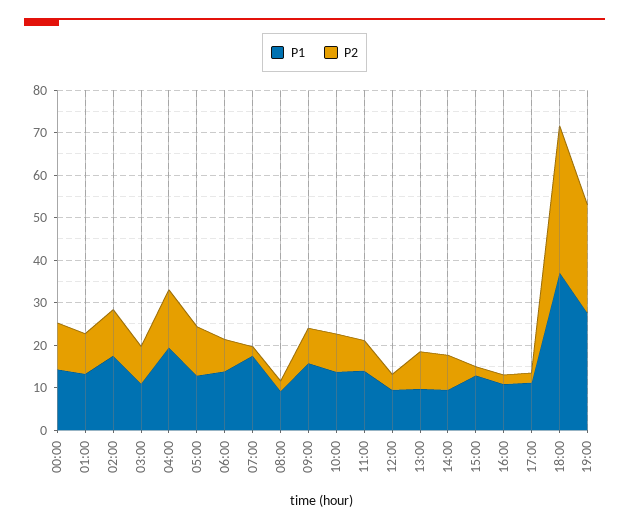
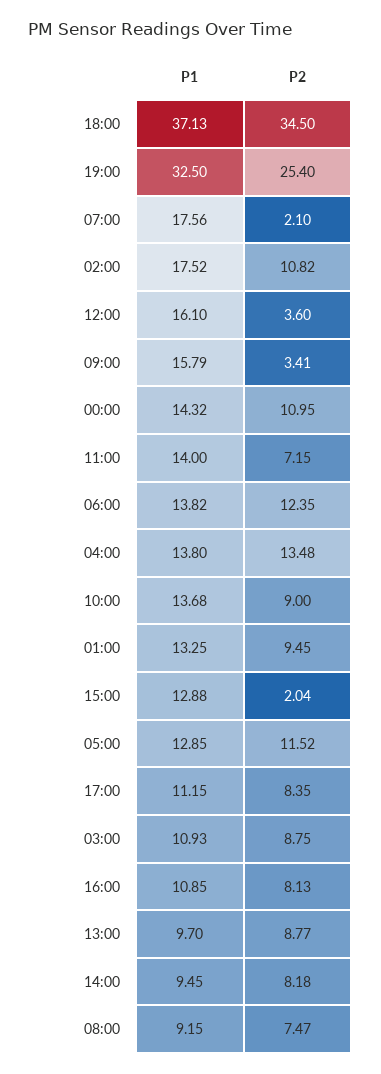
  {
    "P1": {
      "00:00": 14.32,
      "01:00": 13.25,
      "02:00": 17.52,
      "03:00": 10.93,
-     "04:00": 20,
+     "04:00": 13.8,
      "05:00": 12.85,
      "06:00": 13.82,
      "07:00": 17.56,
      "08:00": 9.15,
      "09:00": 15.79,
      "10:00": 13.68,
      "11:00": 14,
-     "12:00": 10,
+     "12:00": 16.1,
      "13:00": 9.7,
      "14:00": 9.45,
      "15:00": 12.88,
      "16:00": 10.85,
      "17:00": 11.15,
      "18:00": 37.13,
-     "19:00": 28
+     "19:00": 32.5
    },
    "P2": {
      "00:00": 10.95,
      "01:00": 9.45,
      "02:00": 10.82,
      "03:00": 8.75,
      "04:00": 13.48,
      "05:00": 11.52,
-     "06:00": 8,
+     "06:00": 12.35,
      "07:00": 2.1,
-     "08:00": 2,
+     "08:00": 7.47,
-     "09:00": 8,
+     "09:00": 3.41,
      "10:00": 9,
      "11:00": 7.15,
      "12:00": 3.6,
      "13:00": 8.77,
      "14:00": 8.18,
      "15:00": 2.04,
-     "16:00": 2,
+     "16:00": 8.13,
-     "17:00": 2,
+     "17:00": 8.35,
      "18:00": 34.5,
      "19:00": 25.4
    }
  }

